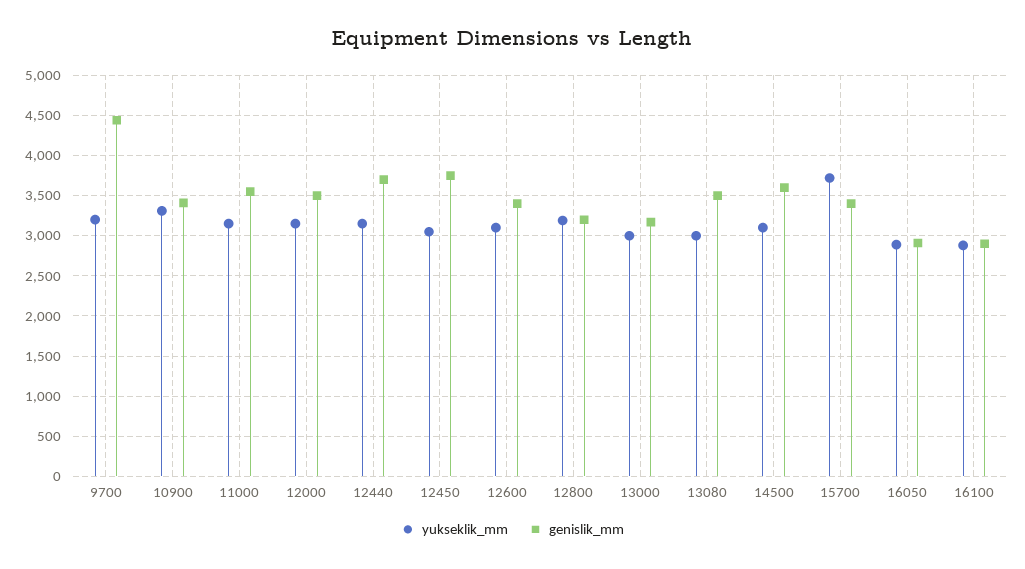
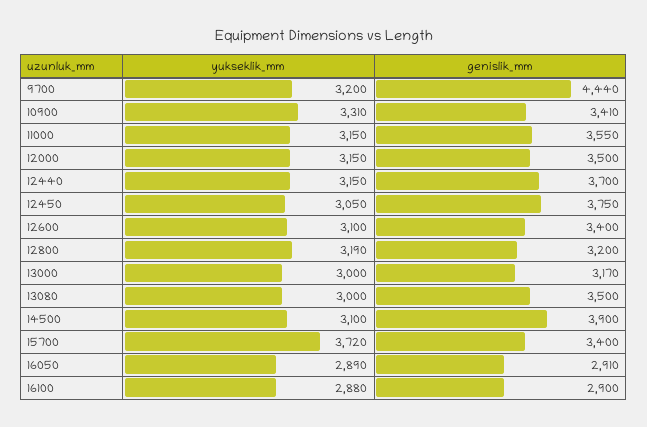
  {
    "yukseklik_mm": {
      "9700": 3200,
      "10900": 3310,
      "11000": 3150,
      "12000": 3150,
      "12440": 3150,
      "12450": 3050,
      "12600": 3100,
      "12800": 3190,
      "13000": 3000,
      "13080": 3000,
      "14500": 3100,
      "15700": 3720,
      "16050": 2890,
      "16100": 2880
    },
    "genislik_mm": {
      "9700": 4440,
      "10900": 3410,
      "11000": 3550,
      "12000": 3500,
      "12440": 3700,
      "12450": 3750,
      "12600": 3400,
      "12800": 3200,
      "13000": 3170,
      "13080": 3500,
-     "14500": 3600,
+     "14500": 3900,
      "15700": 3400,
      "16050": 2910,
      "16100": 2900
    }
  }

